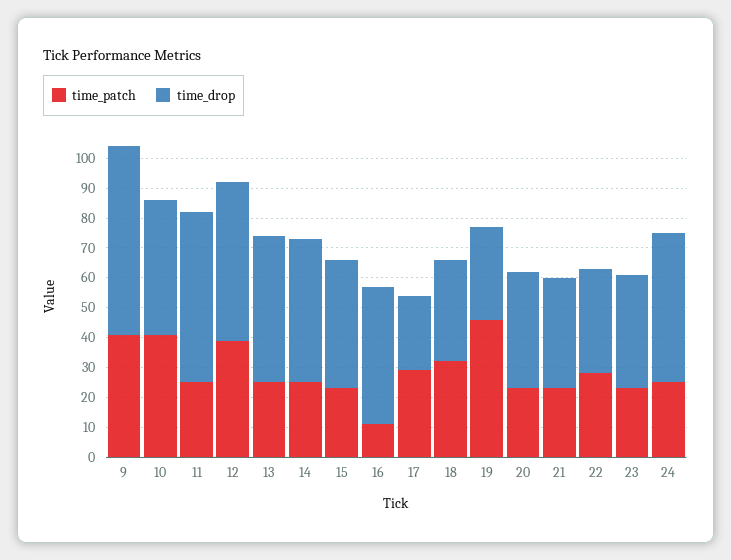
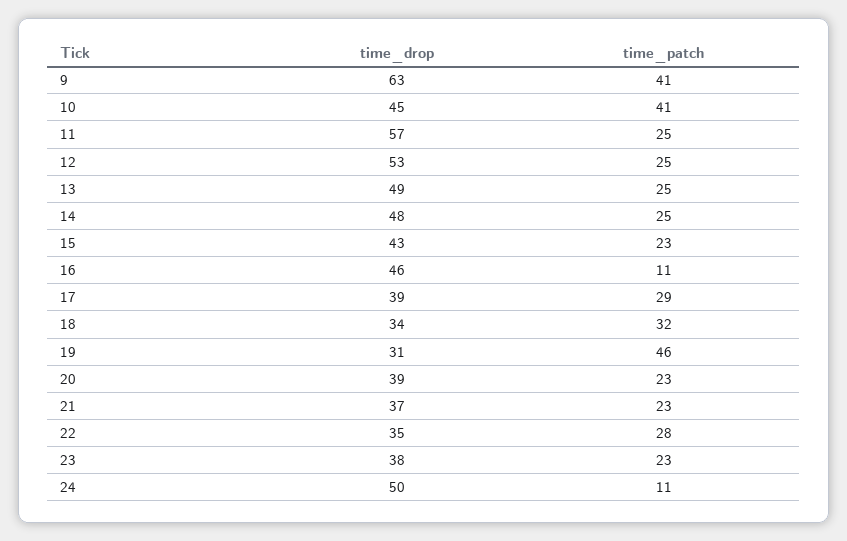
  {
    "time_patch": {
      "9": 41,
      "10": 41,
      "11": 25,
-     "12": 40,
+     "12": 25,
      "13": 25,
      "14": 25,
      "15": 23,
      "16": 11,
      "17": 29,
      "18": 32,
      "19": 46,
      "20": 23,
      "21": 23,
      "22": 28,
      "23": 23,
-     "24": 25
+     "24": 11
    },
    "time_drop": {
      "9": 63,
      "10": 45,
      "11": 57,
      "12": 53,
      "13": 49,
      "14": 48,
      "15": 43,
      "16": 46,
-     "17": 25,
+     "17": 39,
      "18": 34,
      "19": 31,
      "20": 39,
      "21": 37,
      "22": 35,
      "23": 38,
      "24": 50
    }
  }

